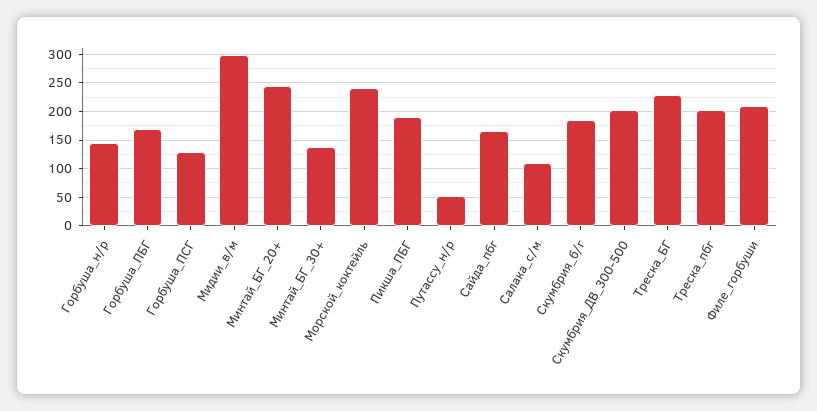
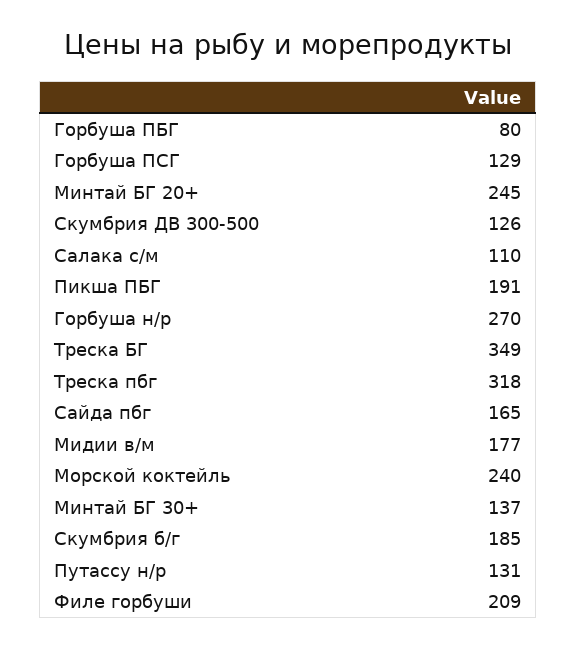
  {
-   "Горбуша_н/р": 150,
+   "Горбуша_н/р": 270,
-   "Горбуша_ПБГ": 175,
+   "Горбуша_ПБГ": 80,
    "Горбуша_ПСГ": 129,
-   "Мидии_в/м": 300,
+   "Мидии_в/м": 177,
    "Минтай_БГ_20+": 245,
    "Минтай_БГ_30+": 137,
    "Морской_коктейль": 240,
    "Пикша_ПБГ": 191,
-   "Путассу_н/р": 50,
+   "Путассу_н/р": 131,
    "Сайда_пбг": 165,
    "Салака_с/м": 110,
    "Скумбрия_б/г": 185,
-   "Скумбрия_ДВ_300-500": 200,
+   "Скумбрия_ДВ_300-500": 126,
-   "Треска_БГ": 225,
+   "Треска_БГ": 349,
-   "Треска_пбг": 200,
+   "Треска_пбг": 318,
    "Филе_горбуши": 209
  }

